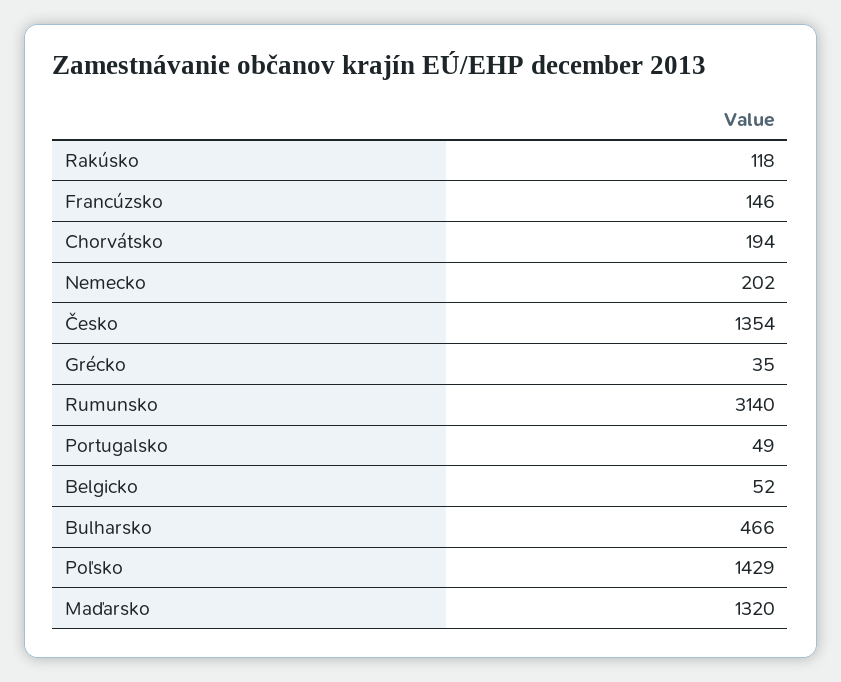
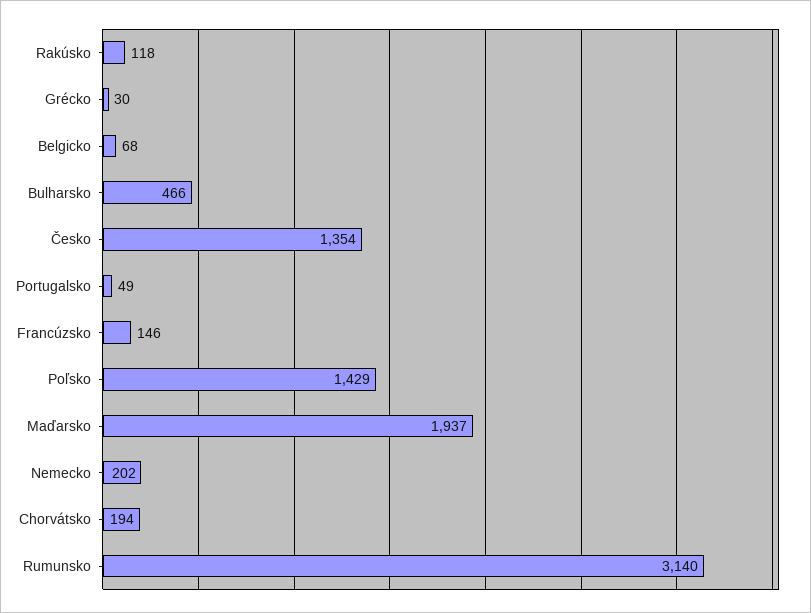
  {
    "Rakúsko": 118,
    "Francúzsko": 146,
    "Chorvátsko": 194,
    "Nemecko": 202,
    "Česko": 1354,
-   "Grécko": 35,
+   "Grécko": 30,
    "Rumunsko": 3140,
    "Portugalsko": 49,
-   "Belgicko": 52,
+   "Belgicko": 68,
    "Bulharsko": 466,
    "Poľsko": 1429,
-   "Maďarsko": 1320
+   "Maďarsko": 1937
  }

